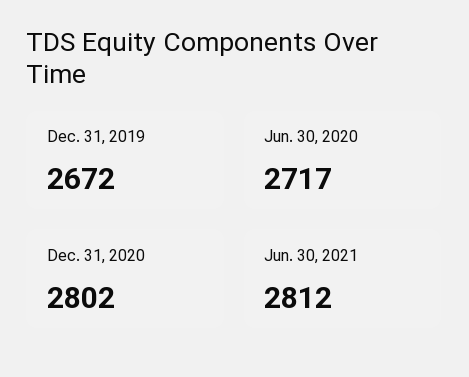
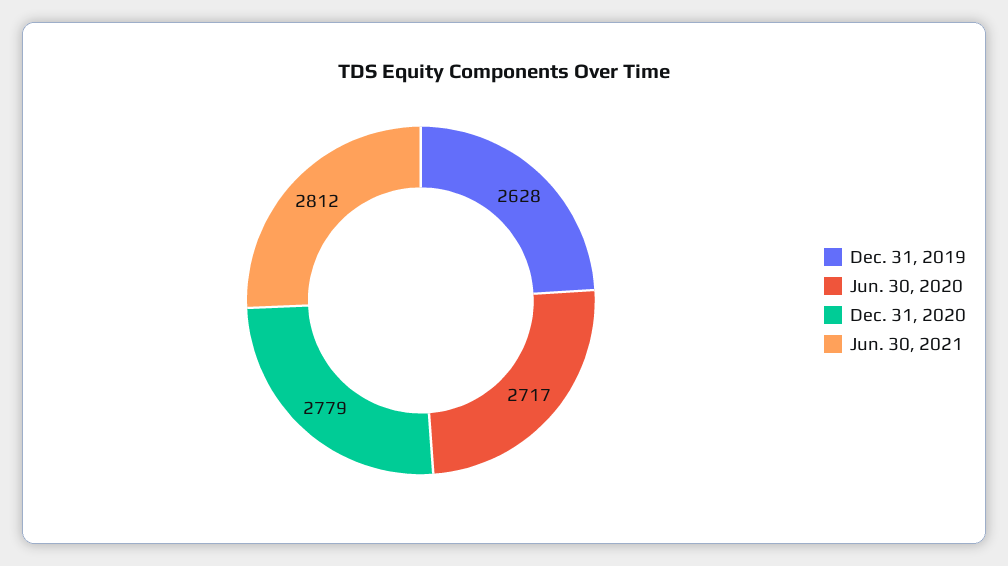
  {
-   "Dec. 31, 2019": 2672,
+   "Dec. 31, 2019": 2628,
    "Jun. 30, 2020": 2717,
-   "Dec. 31, 2020": 2802,
+   "Dec. 31, 2020": 2779,
    "Jun. 30, 2021": 2812
  }

